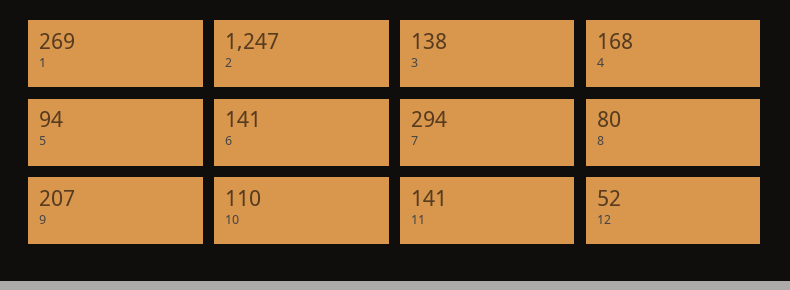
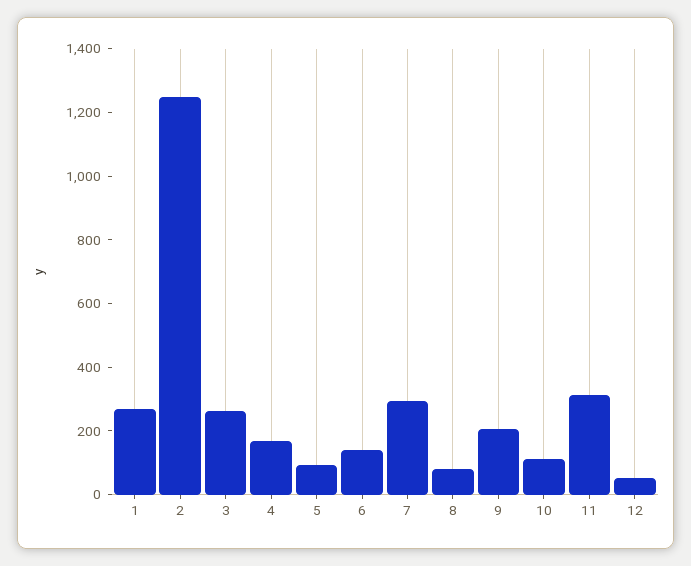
  {
    "1": 269,
    "2": 1247,
-   "3": 138,
+   "3": 250,
    "4": 168,
    "5": 94,
    "6": 141,
    "7": 294,
    "8": 80,
    "9": 207,
    "10": 110,
-   "11": 141,
+   "11": 300,
    "12": 52
  }

